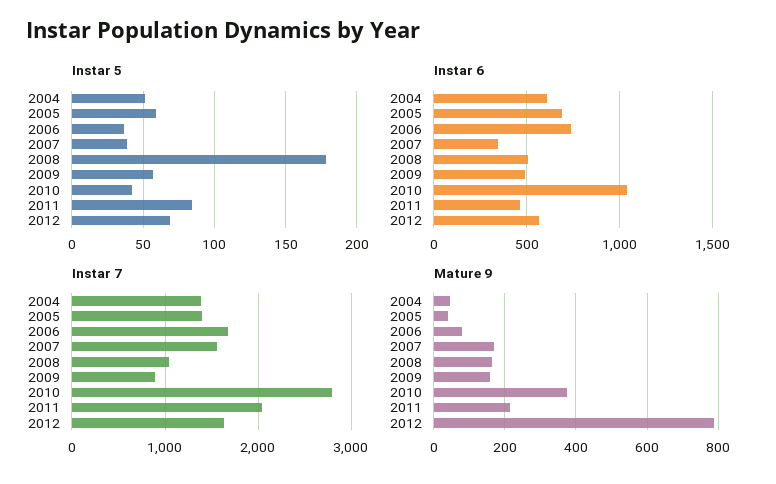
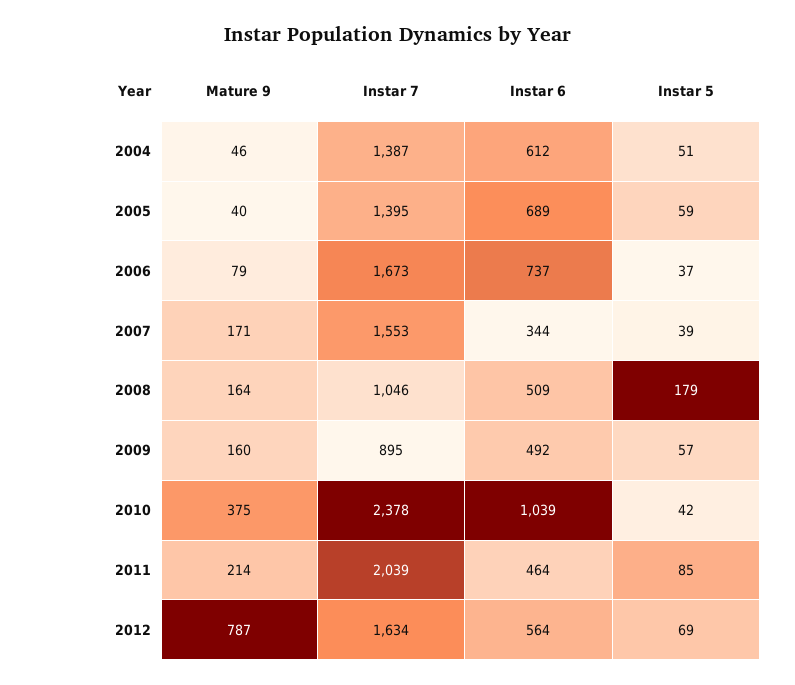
  {
    "Instar 5": {
      "2004": 51,
      "2005": 59,
      "2006": 37,
      "2007": 39,
      "2008": 179,
      "2009": 57,
      "2010": 42,
      "2011": 85,
      "2012": 69
    },
    "Instar 6": {
      "2004": 612,
      "2005": 689,
      "2006": 737,
      "2007": 344,
      "2008": 509,
      "2009": 492,
      "2010": 1039,
      "2011": 464,
      "2012": 564
    },
    "Instar 7": {
      "2004": 1387,
      "2005": 1395,
      "2006": 1673,
      "2007": 1553,
      "2008": 1046,
      "2009": 895,
-     "2010": 2800,
+     "2010": 2378,
      "2011": 2039,
      "2012": 1634
    },
    "Mature 9": {
      "2004": 46,
      "2005": 40,
      "2006": 79,
      "2007": 171,
      "2008": 164,
      "2009": 160,
      "2010": 375,
      "2011": 214,
      "2012": 787
    }
  }

